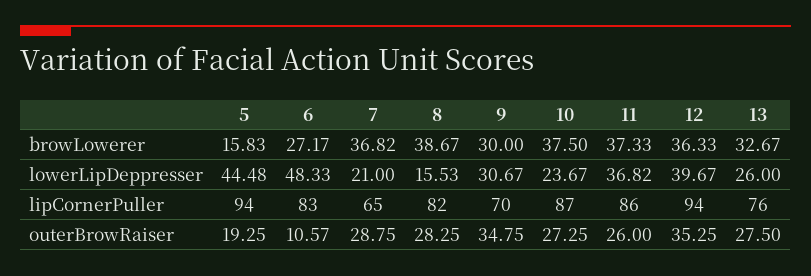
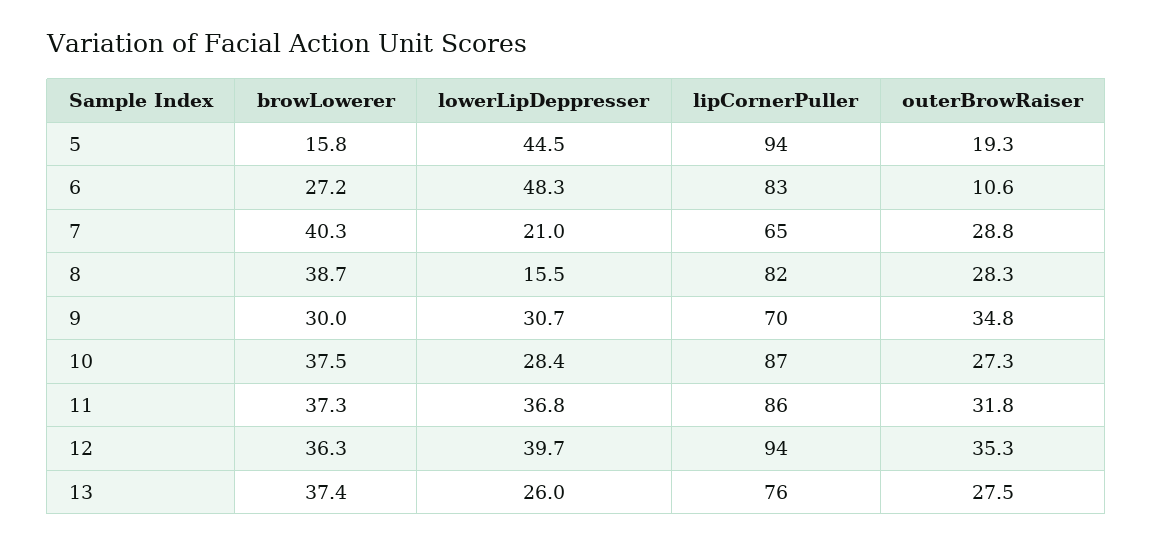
  {
    "5": {
      "browLowerer": 15.83,
      "lowerLipDeppresser": 44.48,
      "lipCornerPuller": 94,
      "outerBrowRaiser": 19.25
    },
    "6": {
      "browLowerer": 27.17,
      "lowerLipDeppresser": 48.33,
      "lipCornerPuller": 83,
      "outerBrowRaiser": 10.57
    },
    "7": {
-     "browLowerer": 36.82,
+     "browLowerer": 40.3,
      "lowerLipDeppresser": 21,
      "lipCornerPuller": 65,
      "outerBrowRaiser": 28.75
    },
    "8": {
      "browLowerer": 38.67,
      "lowerLipDeppresser": 15.53,
      "lipCornerPuller": 82,
      "outerBrowRaiser": 28.25
    },
    "9": {
      "browLowerer": 30,
      "lowerLipDeppresser": 30.67,
      "lipCornerPuller": 70,
      "outerBrowRaiser": 34.75
    },
    "10": {
      "browLowerer": 37.5,
-     "lowerLipDeppresser": 23.67,
+     "lowerLipDeppresser": 28.4,
      "lipCornerPuller": 87,
      "outerBrowRaiser": 27.25
    },
    "11": {
      "browLowerer": 37.33,
      "lowerLipDeppresser": 36.82,
      "lipCornerPuller": 86,
-     "outerBrowRaiser": 26
+     "outerBrowRaiser": 31.8
    },
    "12": {
      "browLowerer": 36.33,
      "lowerLipDeppresser": 39.67,
      "lipCornerPuller": 94,
      "outerBrowRaiser": 35.25
    },
    "13": {
-     "browLowerer": 32.67,
+     "browLowerer": 37.4,
      "lowerLipDeppresser": 26,
      "lipCornerPuller": 76,
      "outerBrowRaiser": 27.5
    }
  }

